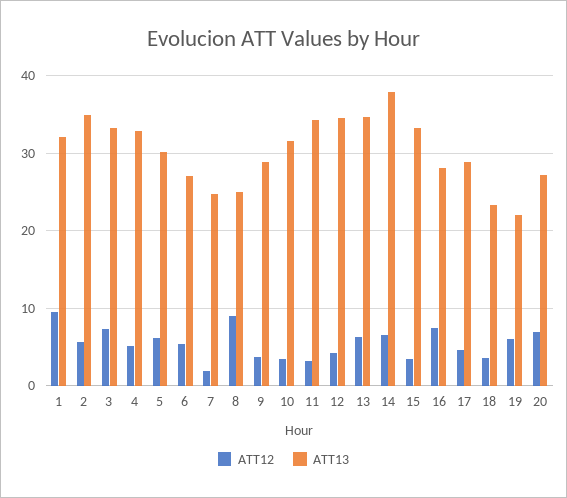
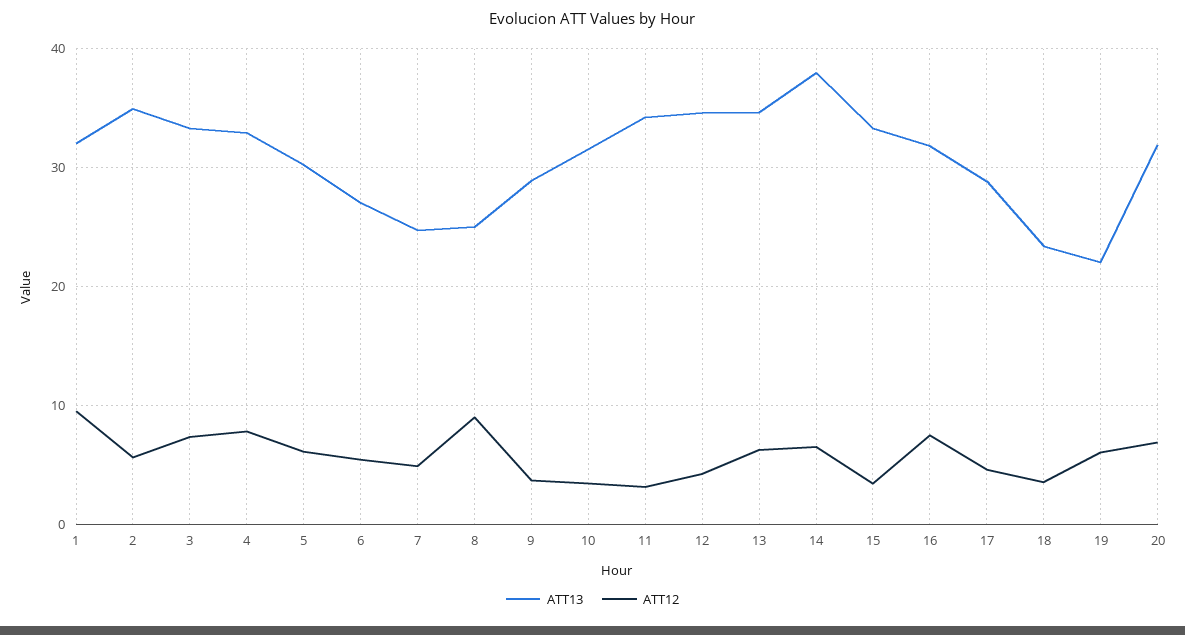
  {
    "ATT12": {
      "1": 10,
      "2": 6,
      "3": 7,
-     "4": 5,
+     "4": 8,
      "5": 6,
      "6": 5,
-     "7": 2,
+     "7": 5,
      "8": 9,
      "9": 4,
      "10": 3,
      "11": 3,
      "12": 4,
      "13": 6,
      "14": 7,
      "15": 3,
      "16": 8,
      "17": 5,
      "18": 4,
      "19": 6,
      "20": 7
    },
    "ATT13": {
      "1": 32,
      "2": 35,
      "3": 33,
      "4": 33,
      "5": 30,
      "6": 27,
      "7": 25,
      "8": 25,
      "9": 29,
      "10": 32,
      "11": 34,
      "12": 35,
      "13": 35,
      "14": 38,
      "15": 33,
-     "16": 28,
+     "16": 32,
      "17": 29,
      "18": 23,
      "19": 22,
-     "20": 27
+     "20": 32
    }
  }

